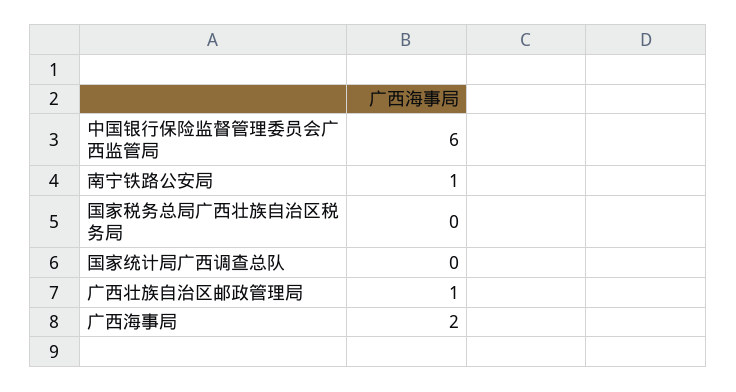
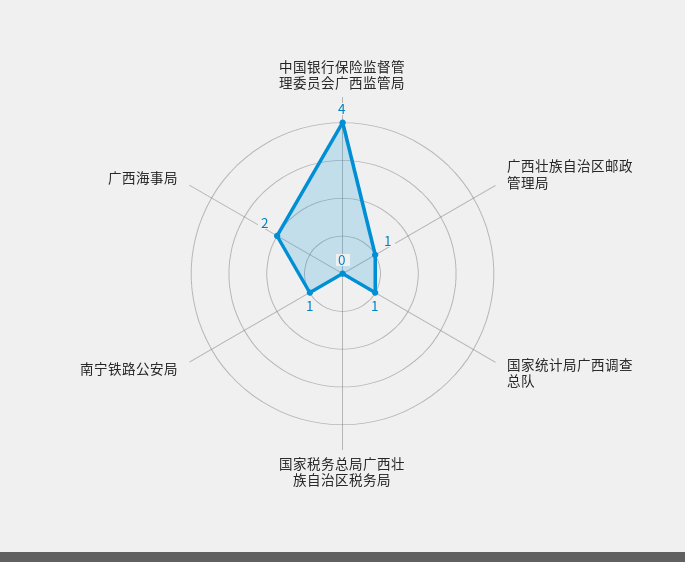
  {
-   "中国银行保险监督管理委员会广西监管局": 6,
+   "中国银行保险监督管理委员会广西监管局": 4,
    "南宁铁路公安局": 1,
    "国家税务总局广西壮族自治区税务局": 0,
-   "国家统计局广西调查总队": 0,
+   "国家统计局广西调查总队": 1,
    "广西壮族自治区邮政管理局": 1,
    "广西海事局": 2
  }

